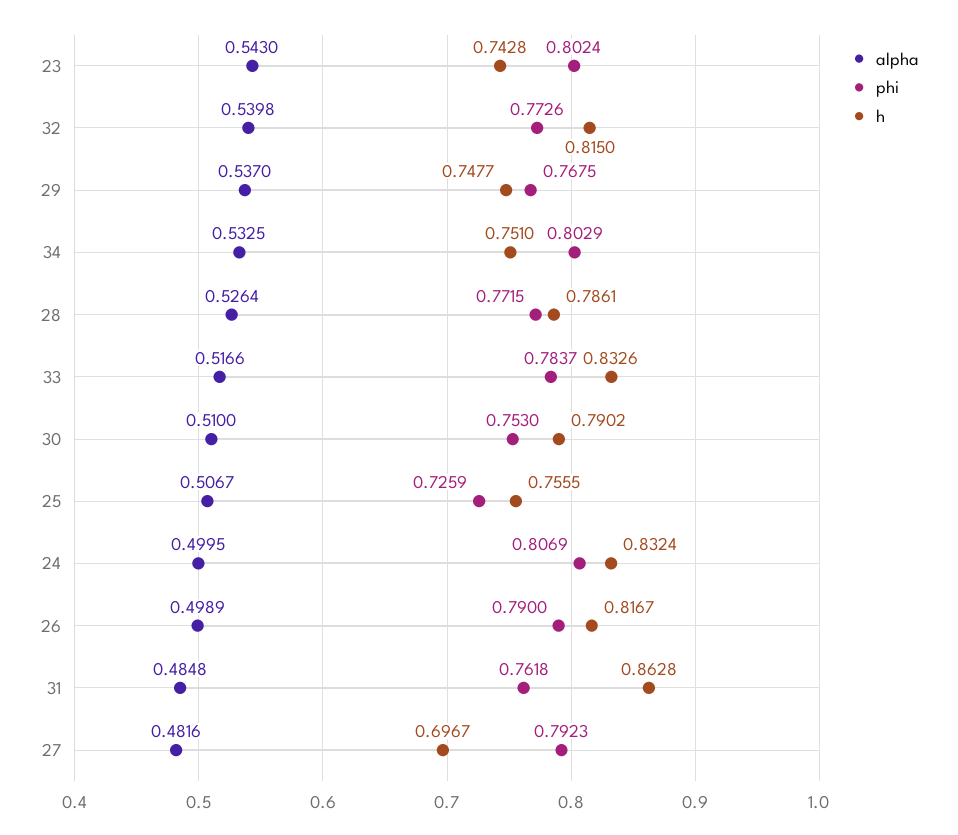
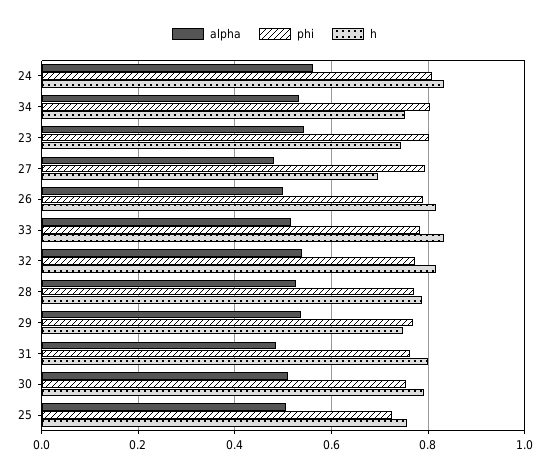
  {
    "alpha": {
      "23": 0.543,
      "32": 0.5398,
      "29": 0.537,
      "34": 0.5325,
      "28": 0.5264,
      "33": 0.5166,
      "30": 0.51,
      "25": 0.5067,
-     "24": 0.4995,
+     "24": 0.56,
      "26": 0.4989,
      "31": 0.4848,
      "27": 0.4816
    },
    "phi": {
      "23": 0.8024,
      "32": 0.7726,
      "29": 0.7675,
      "34": 0.8029,
      "28": 0.7715,
      "33": 0.7837,
      "30": 0.753,
      "25": 0.7259,
      "24": 0.8069,
      "26": 0.79,
      "31": 0.7618,
      "27": 0.7923
    },
    "h": {
      "23": 0.7428,
      "32": 0.815,
      "29": 0.7477,
      "34": 0.751,
      "28": 0.7861,
      "33": 0.8326,
      "30": 0.7902,
      "25": 0.7555,
      "24": 0.8324,
      "26": 0.8167,
-     "31": 0.8628,
+     "31": 0.8,
      "27": 0.6967
    }
  }

